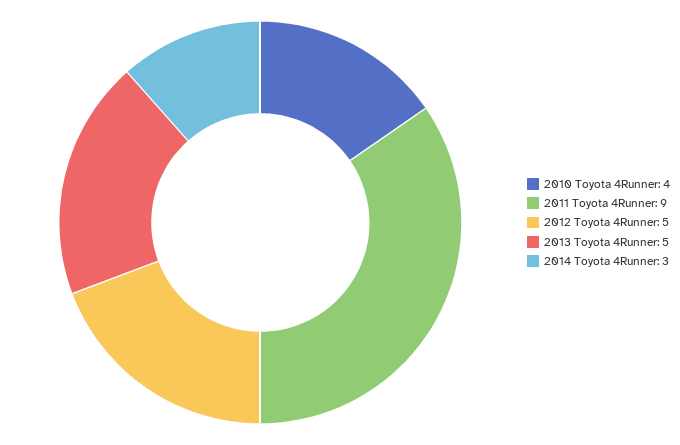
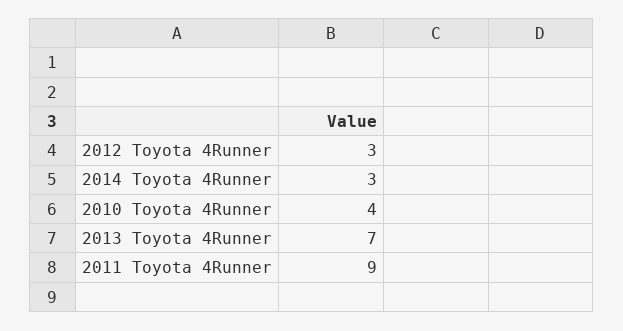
  {
    "2010 Toyota 4Runner": 4,
    "2011 Toyota 4Runner": 9,
-   "2012 Toyota 4Runner": 5,
+   "2012 Toyota 4Runner": 3,
-   "2013 Toyota 4Runner": 5,
+   "2013 Toyota 4Runner": 7,
    "2014 Toyota 4Runner": 3
  }

